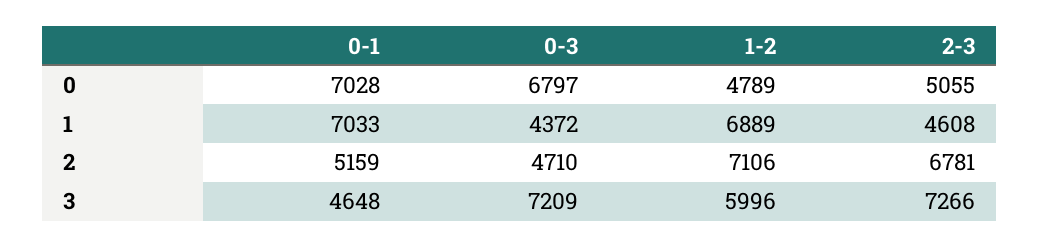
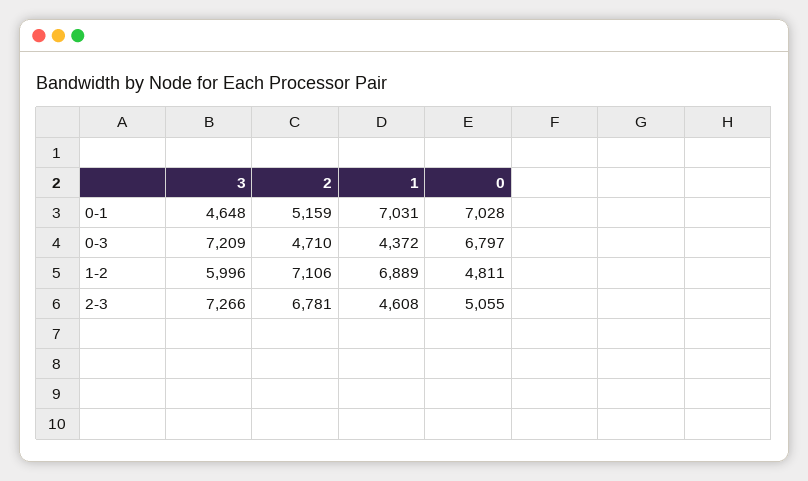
  {
    "0-1": {
      "0": 7028,
-     "1": 7033,
+     "1": 7031,
      "2": 5159,
      "3": 4648
    },
    "0-3": {
      "0": 6797,
      "1": 4372,
      "2": 4710,
      "3": 7209
    },
    "1-2": {
-     "0": 4789,
+     "0": 4811,
      "1": 6889,
      "2": 7106,
      "3": 5996
    },
    "2-3": {
      "0": 5055,
      "1": 4608,
      "2": 6781,
      "3": 7266
    }
  }

